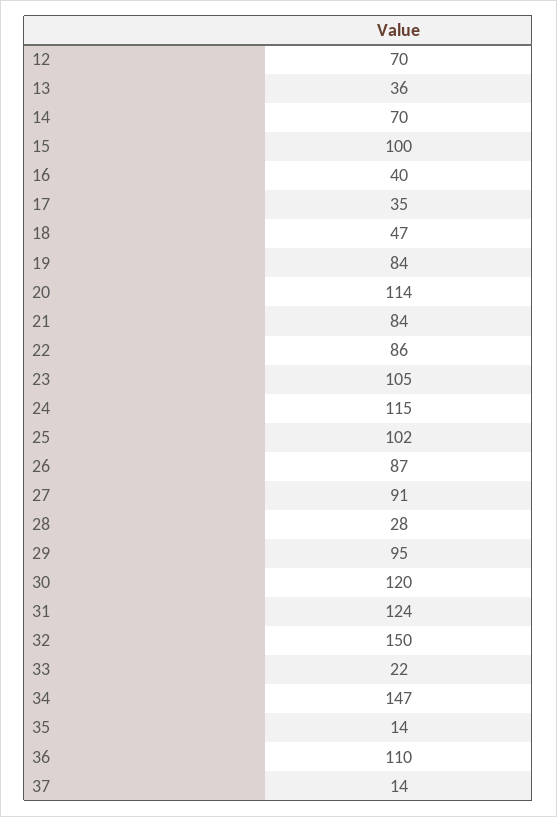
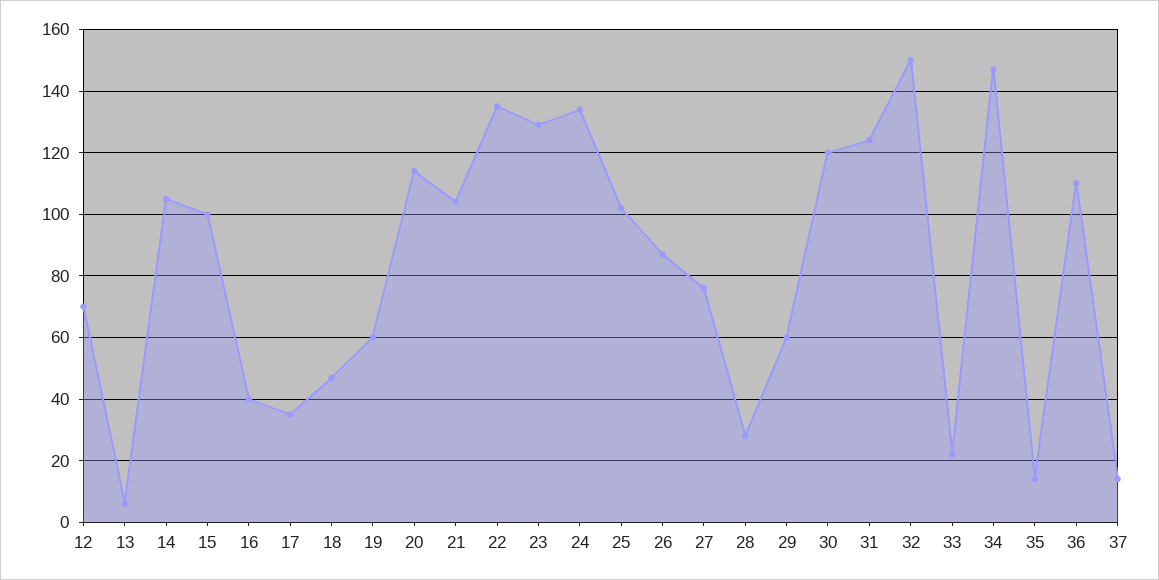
  {
    "12": 70,
-   "13": 36,
+   "13": 5,
-   "14": 70,
+   "14": 105,
    "15": 100,
    "16": 40,
    "17": 35,
    "18": 47,
-   "19": 84,
+   "19": 60,
    "20": 114,
-   "21": 84,
+   "21": 105,
-   "22": 86,
+   "22": 135,
-   "23": 105,
+   "23": 130,
-   "24": 115,
+   "24": 135,
    "25": 102,
    "26": 87,
-   "27": 91,
+   "27": 75,
    "28": 28,
-   "29": 95,
+   "29": 60,
    "30": 120,
    "31": 124,
    "32": 150,
    "33": 22,
    "34": 147,
    "35": 14,
    "36": 110,
    "37": 14
  }

